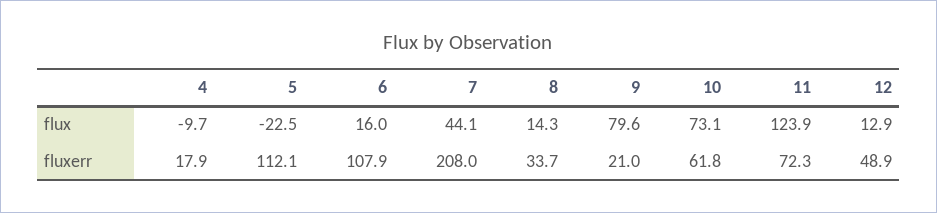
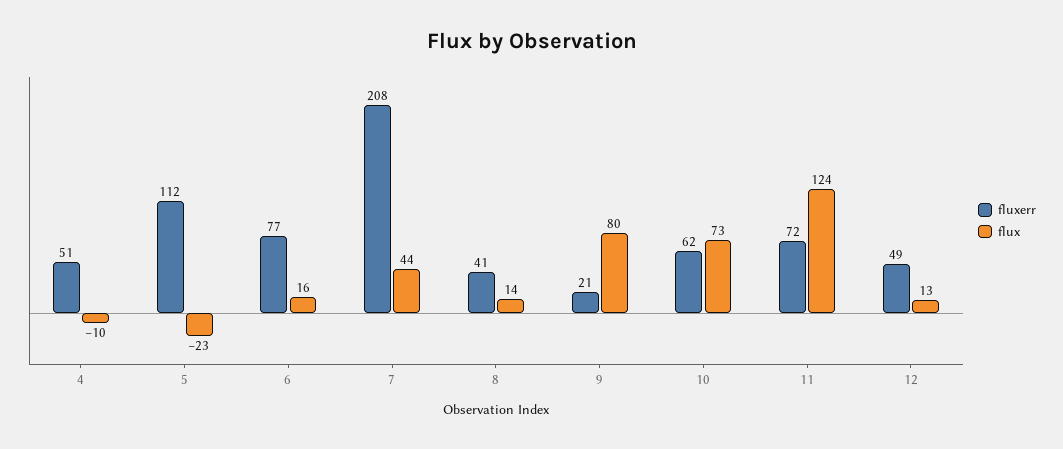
  {
    "flux": {
      "4": -9.7,
      "5": -22.5,
      "6": 16,
      "7": 44.1,
      "8": 14.3,
      "9": 79.6,
      "10": 73.1,
      "11": 123.9,
      "12": 12.9
    },
    "fluxerr": {
-     "4": 17.9,
+     "4": 51,
      "5": 112.1,
-     "6": 107.9,
+     "6": 77,
      "7": 208,
-     "8": 33.7,
+     "8": 41,
      "9": 21,
      "10": 61.8,
      "11": 72.3,
      "12": 48.9
    }
  }

